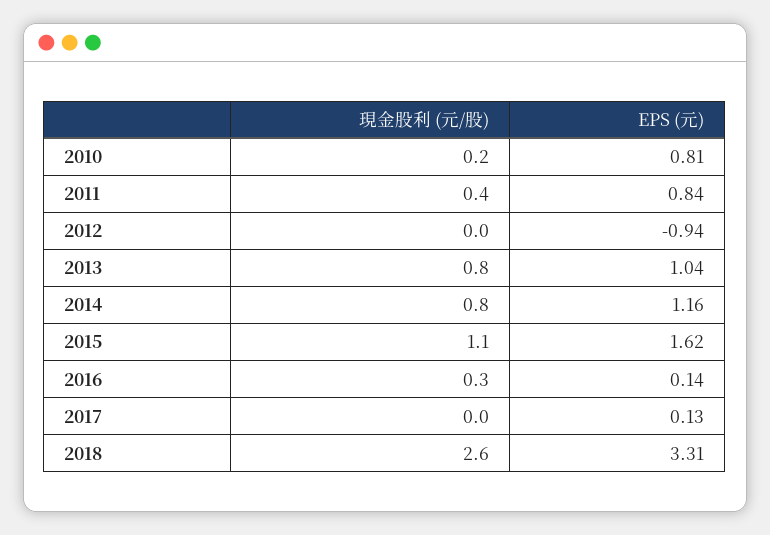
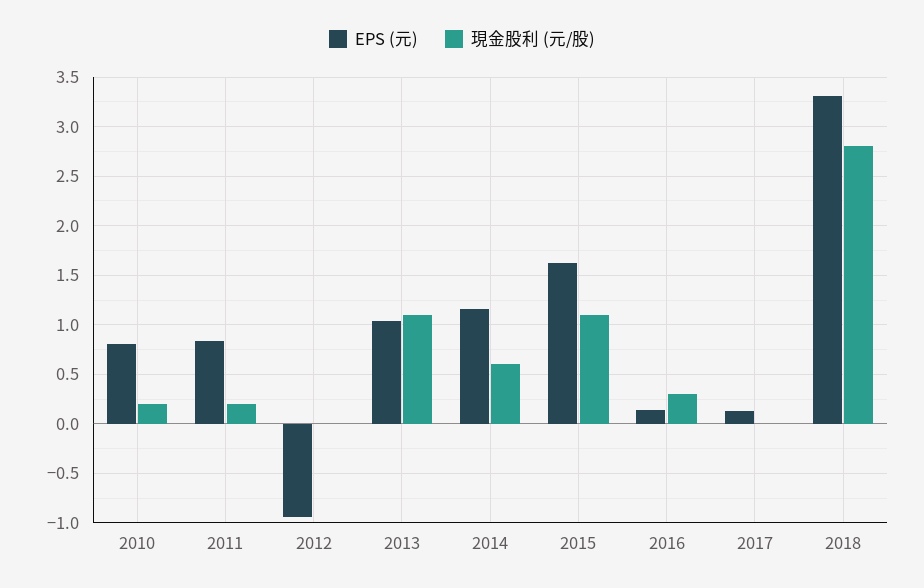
  {
    "現金股利 (元/股)": {
      "2010": 0.2,
-     "2011": 0.4,
+     "2011": 0.2,
      "2012": 0,
-     "2013": 0.8,
+     "2013": 1.1,
-     "2014": 0.8,
+     "2014": 0.6,
      "2015": 1.1,
      "2016": 0.3,
      "2017": 0,
-     "2018": 2.6
+     "2018": 2.8
    },
    "EPS (元)": {
      "2010": 0.81,
      "2011": 0.84,
      "2012": -0.94,
      "2013": 1.04,
      "2014": 1.16,
      "2015": 1.62,
      "2016": 0.14,
      "2017": 0.13,
      "2018": 3.31
    }
  }

